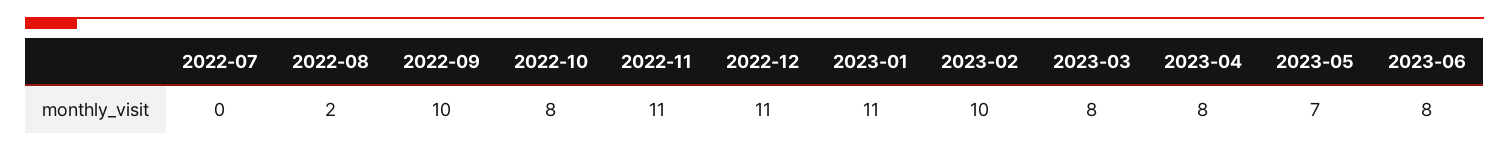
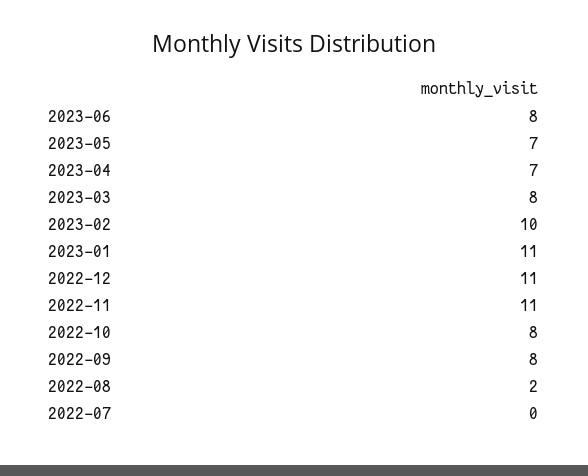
  {
    "2022-07": 0,
    "2022-08": 2,
-   "2022-09": 10,
+   "2022-09": 8,
    "2022-10": 8,
    "2022-11": 11,
    "2022-12": 11,
    "2023-01": 11,
    "2023-02": 10,
    "2023-03": 8,
-   "2023-04": 8,
+   "2023-04": 7,
    "2023-05": 7,
    "2023-06": 8
  }

